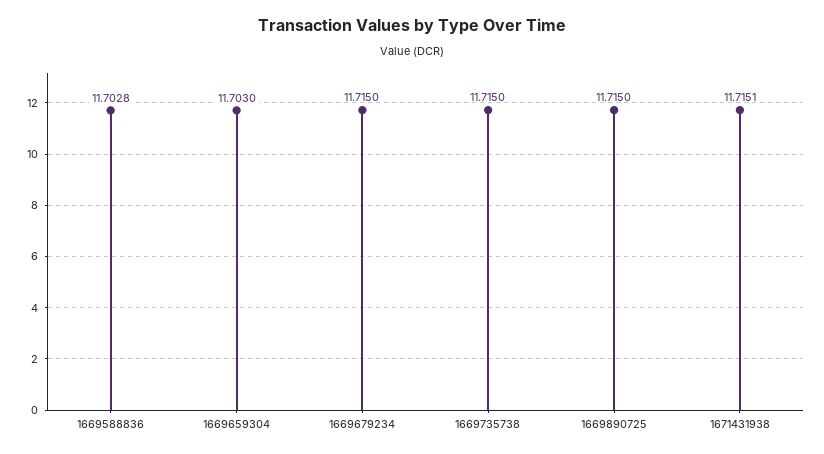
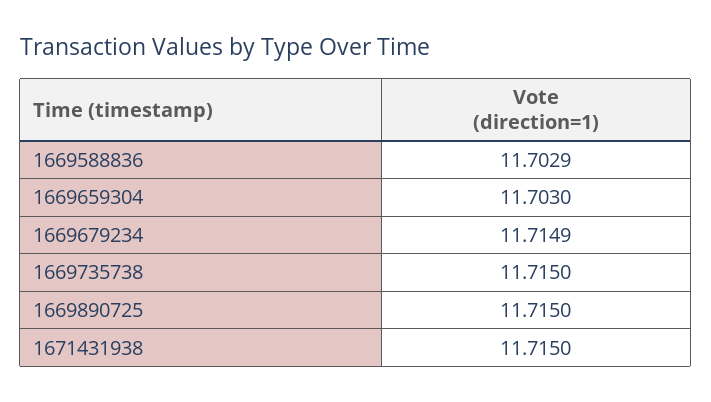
  {
-   "1669588836": 11.7028,
+   "1669588836": 11.7029,
    "1669659304": 11.703,
-   "1669679234": 11.715,
+   "1669679234": 11.7149,
    "1669735738": 11.715,
    "1669890725": 11.715,
-   "1671431938": 11.7151
+   "1671431938": 11.715
  }

